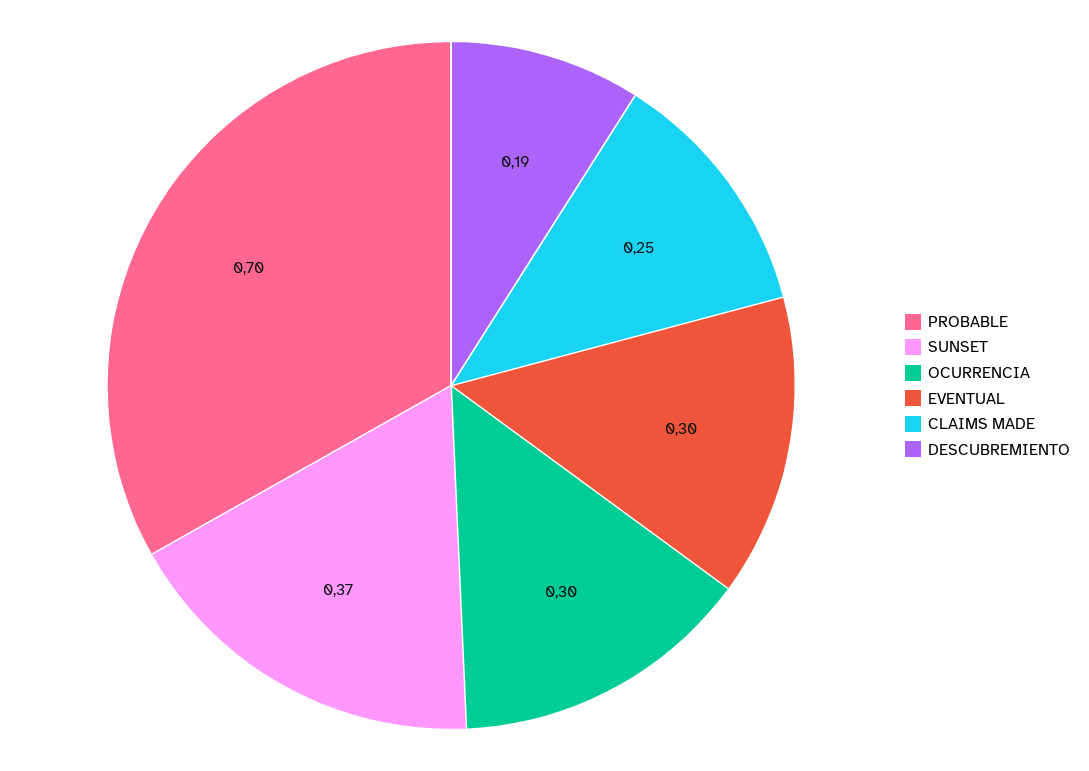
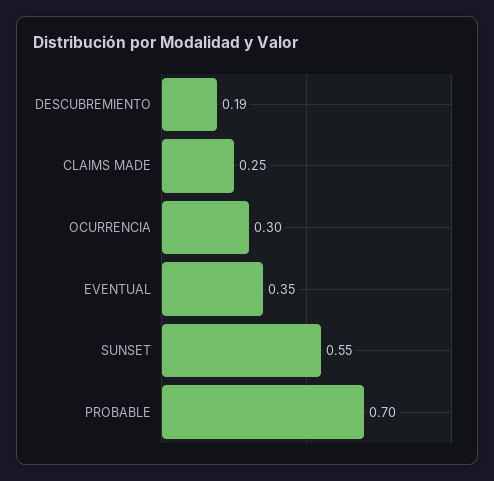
  {
    "PROBABLE": 0.7,
-   "SUNSET": 0.37,
+   "SUNSET": 0.55,
    "OCURRENCIA": 0.3,
-   "EVENTUAL": 0.3,
+   "EVENTUAL": 0.35,
    "CLAIMS MADE": 0.25,
    "DESCUBREMIENTO": 0.19
  }

